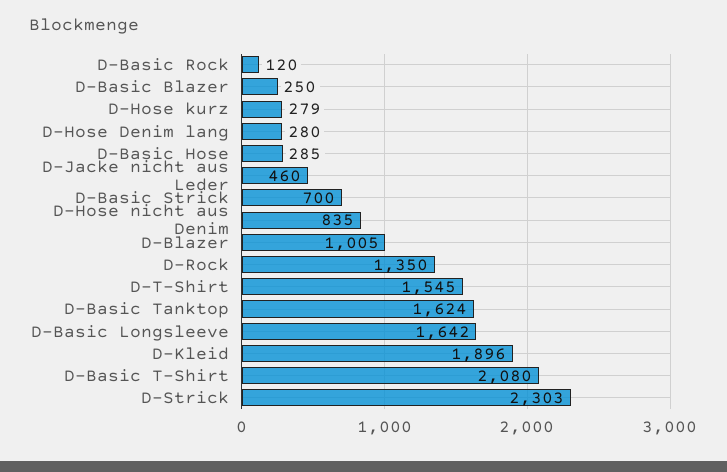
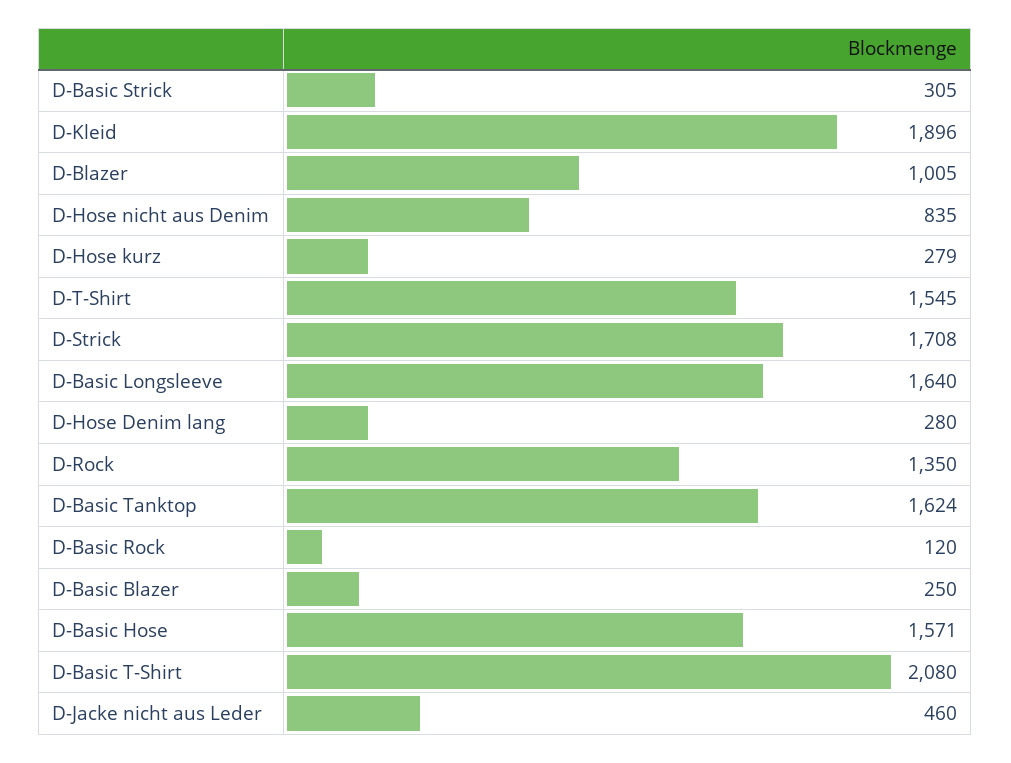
  {
    "D-Basic Rock": 120,
    "D-Basic Blazer": 250,
    "D-Hose kurz": 279,
    "D-Hose Denim lang": 280,
-   "D-Basic Hose": 285,
+   "D-Basic Hose": 1571,
    "D-Jacke nicht aus Leder": 460,
-   "D-Basic Strick": 700,
+   "D-Basic Strick": 305,
    "D-Hose nicht aus Denim": 835,
    "D-Blazer": 1005,
    "D-Rock": 1350,
    "D-T-Shirt": 1545,
    "D-Basic Tanktop": 1624,
-   "D-Basic Longsleeve": 1642,
+   "D-Basic Longsleeve": 1640,
    "D-Kleid": 1896,
    "D-Basic T-Shirt": 2080,
-   "D-Strick": 2303
+   "D-Strick": 1708
  }

